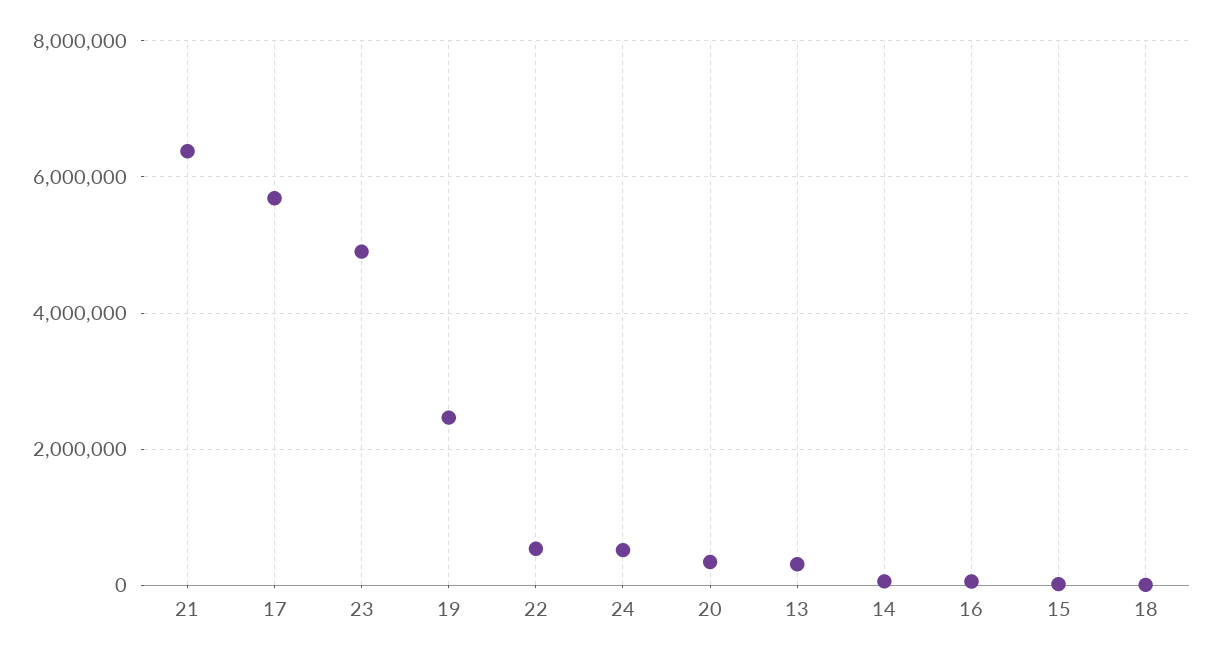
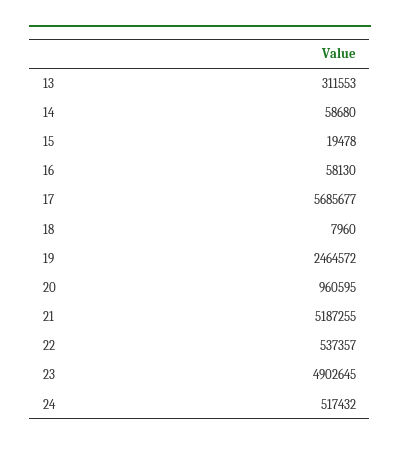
  {
-   "21": 6400000,
+   "21": 5187255,
    "17": 5685677,
    "23": 4902645,
    "19": 2464572,
    "22": 537357,
    "24": 517432,
-   "20": 400000,
+   "20": 960595,
    "13": 311553,
    "14": 58680,
    "16": 58130,
    "15": 19478,
    "18": 7960
  }

